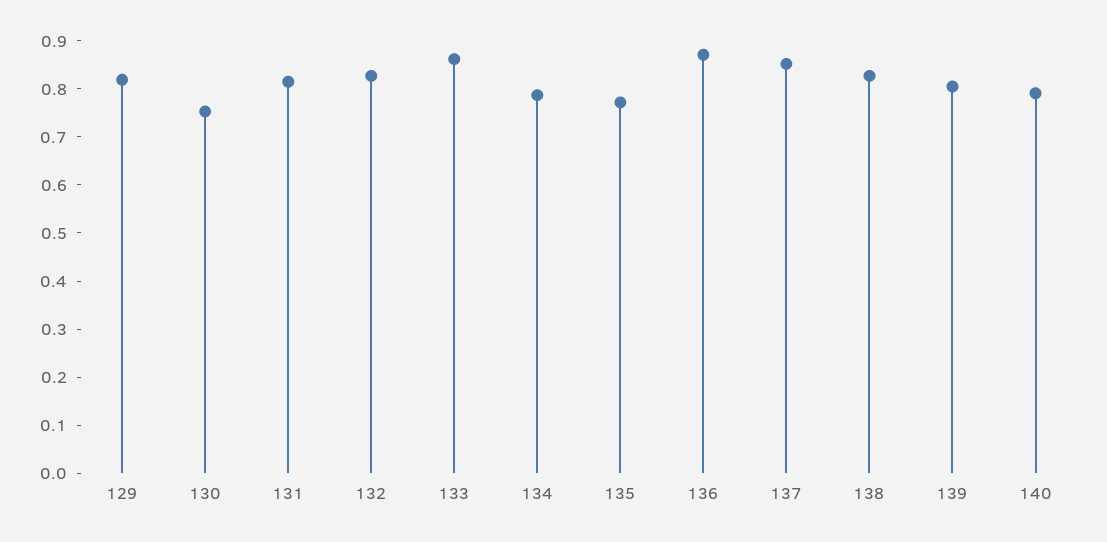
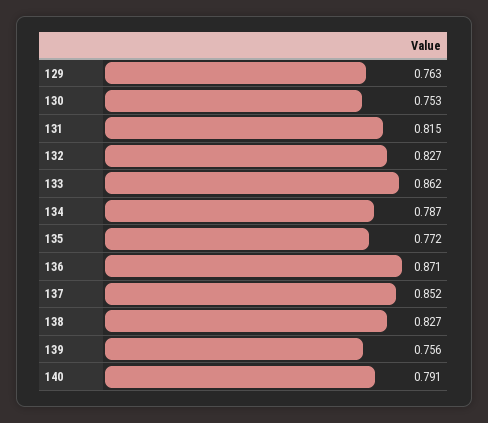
  {
-   "129": 0.82,
+   "129": 0.763,
    "130": 0.753,
    "131": 0.815,
    "132": 0.827,
    "133": 0.862,
    "134": 0.787,
    "135": 0.772,
    "136": 0.871,
    "137": 0.852,
    "138": 0.827,
-   "139": 0.8,
+   "139": 0.756,
    "140": 0.791
  }

